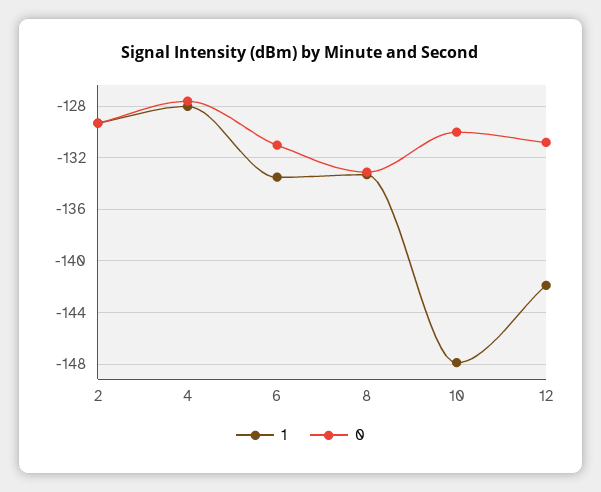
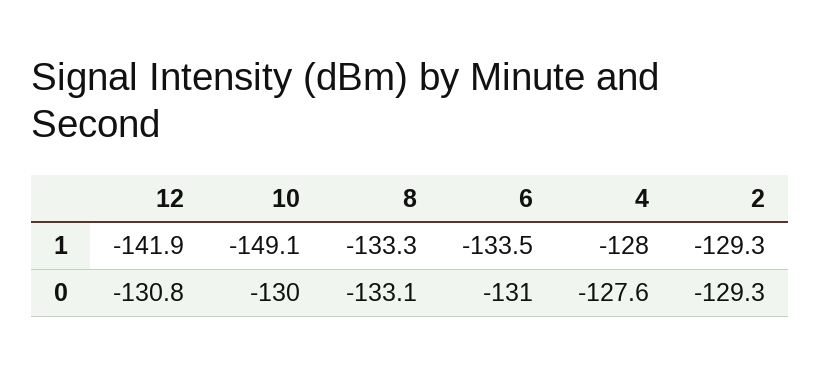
  {
    "1": {
      "2": -129.3,
      "4": -128,
      "6": -133.5,
      "8": -133.3,
-     "10": -148,
+     "10": -149.1,
      "12": -141.9
    },
    "0": {
      "2": -129.3,
      "4": -127.6,
      "6": -131,
      "8": -133.1,
      "10": -130,
      "12": -130.8
    }
  }

